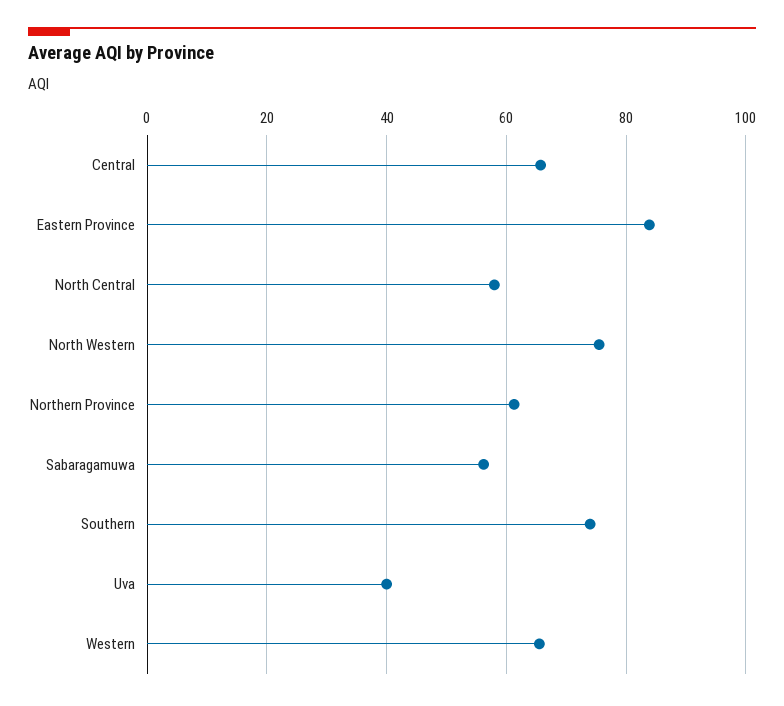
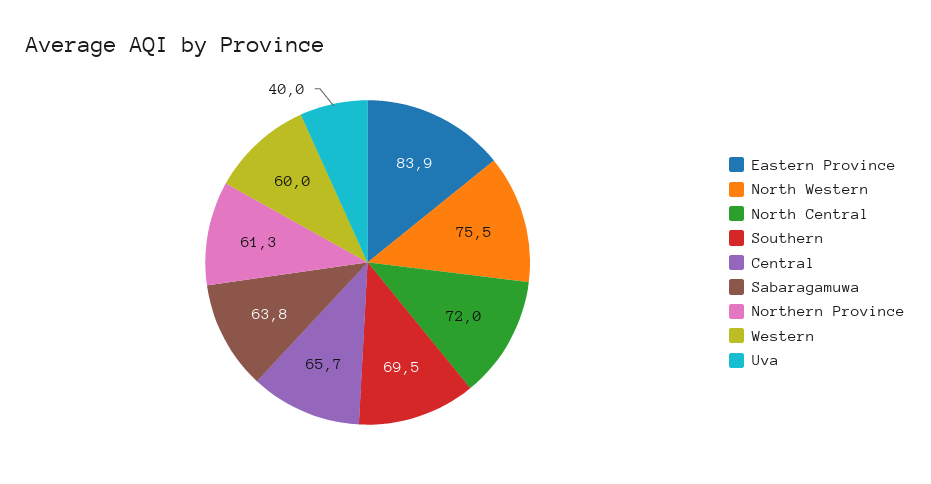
  {
    "Central": 65.7,
    "Eastern Province": 83.9,
-   "North Central": 58,
+   "North Central": 72,
    "North Western": 75.5,
    "Northern Province": 61.3,
-   "Sabaragamuwa": 56,
+   "Sabaragamuwa": 63.8,
-   "Southern": 74,
+   "Southern": 69.5,
    "Uva": 40,
-   "Western": 66
+   "Western": 60
  }

